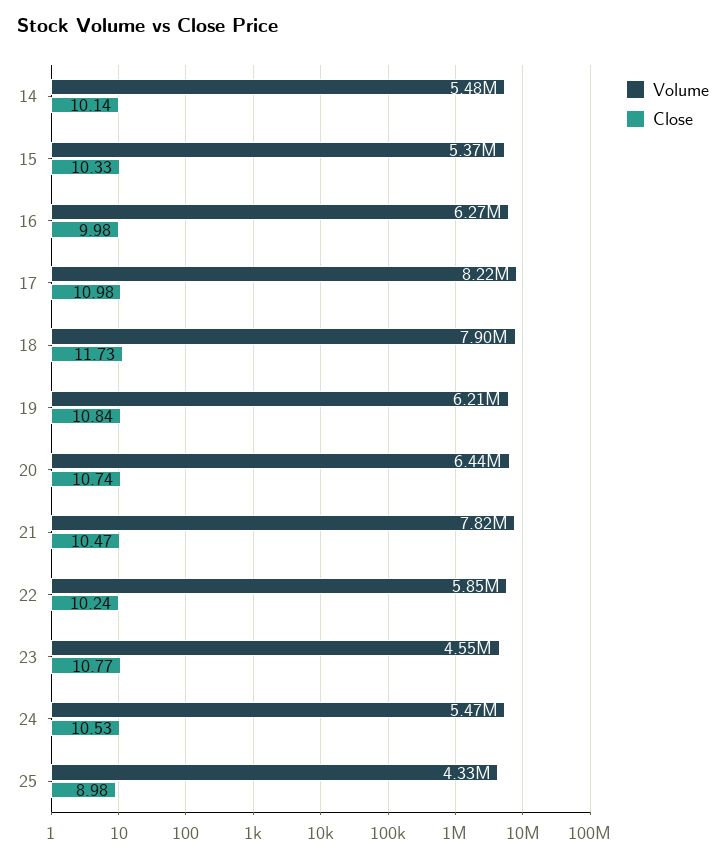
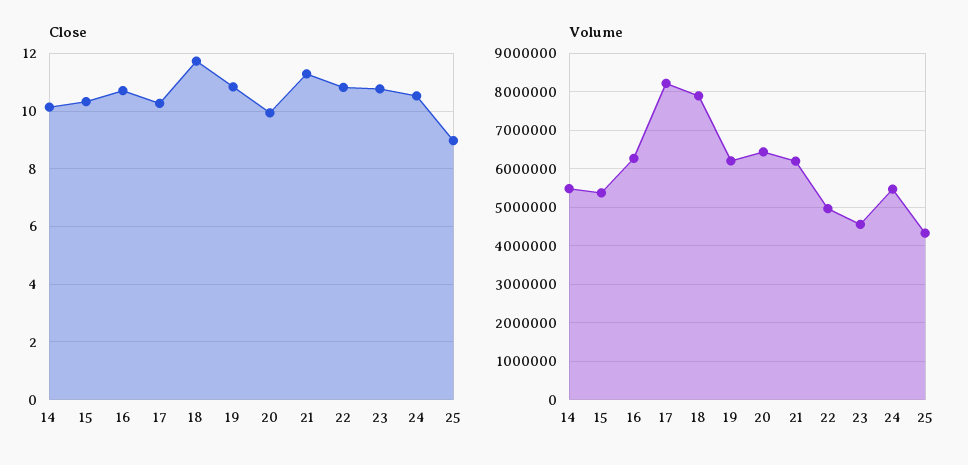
  {
    "Volume": {
      "14": 5480000,
      "15": 5370000,
      "16": 6270000,
      "17": 8220000,
      "18": 7900000,
      "19": 6210000,
      "20": 6440000,
-     "21": 7820000,
+     "21": 6200000,
-     "22": 5850000,
+     "22": 5000000,
      "23": 4550000,
      "24": 5470000,
      "25": 4330000
    },
    "Close": {
      "14": 10.14,
      "15": 10.33,
-     "16": 9.98,
+     "16": 10.75,
-     "17": 10.98,
+     "17": 10.25,
      "18": 11.73,
      "19": 10.84,
-     "20": 10.74,
+     "20": 10,
-     "21": 10.47,
+     "21": 11.25,
-     "22": 10.24,
+     "22": 10.75,
      "23": 10.77,
      "24": 10.53,
      "25": 8.98
    }
  }

